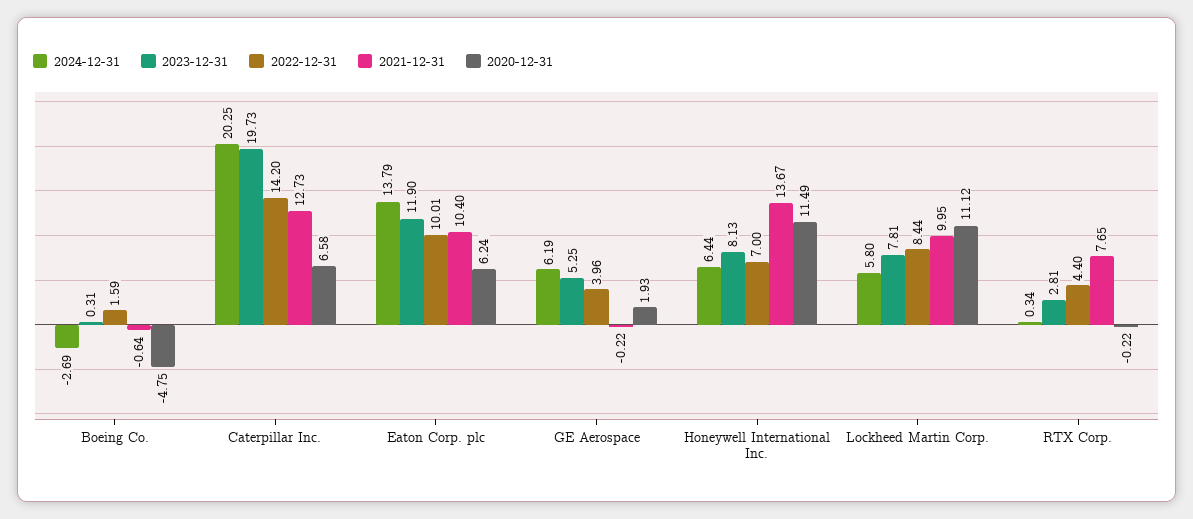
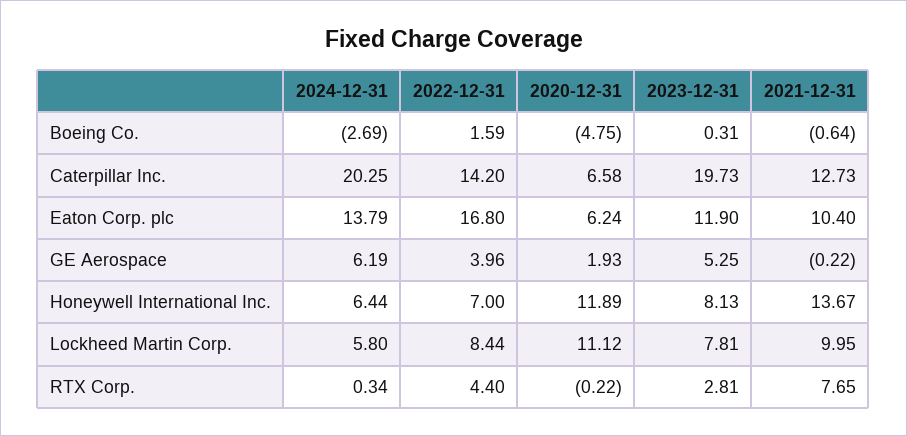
  {
    "2024-12-31": {
      "Boeing Co.": -2.69,
      "Caterpillar Inc.": 20.25,
      "Eaton Corp. plc": 13.79,
      "GE Aerospace": 6.19,
      "Honeywell International Inc.": 6.44,
      "Lockheed Martin Corp.": 5.8,
      "RTX Corp.": 0.34
    },
    "2023-12-31": {
      "Boeing Co.": 0.31,
      "Caterpillar Inc.": 19.73,
      "Eaton Corp. plc": 11.9,
      "GE Aerospace": 5.25,
      "Honeywell International Inc.": 8.13,
      "Lockheed Martin Corp.": 7.81,
      "RTX Corp.": 2.81
    },
    "2022-12-31": {
      "Boeing Co.": 1.59,
      "Caterpillar Inc.": 14.2,
-     "Eaton Corp. plc": 10.01,
+     "Eaton Corp. plc": 16.8,
      "GE Aerospace": 3.96,
      "Honeywell International Inc.": 7,
      "Lockheed Martin Corp.": 8.44,
      "RTX Corp.": 4.4
    },
    "2021-12-31": {
      "Boeing Co.": -0.64,
      "Caterpillar Inc.": 12.73,
      "Eaton Corp. plc": 10.4,
      "GE Aerospace": -0.22,
      "Honeywell International Inc.": 13.67,
      "Lockheed Martin Corp.": 9.95,
      "RTX Corp.": 7.65
    },
    "2020-12-31": {
      "Boeing Co.": -4.75,
      "Caterpillar Inc.": 6.58,
      "Eaton Corp. plc": 6.24,
      "GE Aerospace": 1.93,
-     "Honeywell International Inc.": 11.49,
+     "Honeywell International Inc.": 11.89,
      "Lockheed Martin Corp.": 11.12,
      "RTX Corp.": -0.22
    }
  }

